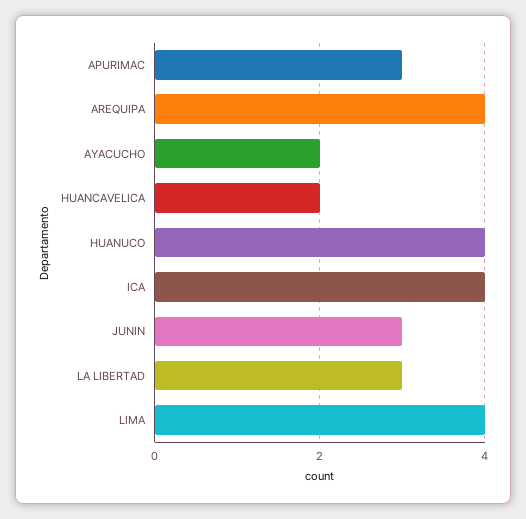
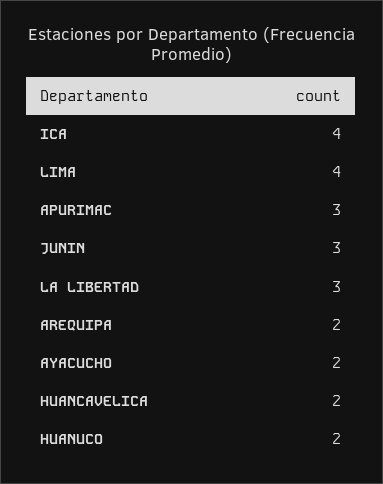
  {
    "APURIMAC": 3,
-   "AREQUIPA": 4,
+   "AREQUIPA": 2,
    "AYACUCHO": 2,
    "HUANCAVELICA": 2,
-   "HUANUCO": 4,
+   "HUANUCO": 2,
    "ICA": 4,
    "JUNIN": 3,
    "LA LIBERTAD": 3,
    "LIMA": 4
  }

